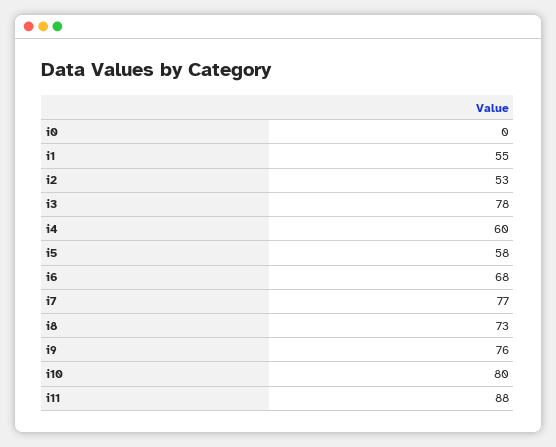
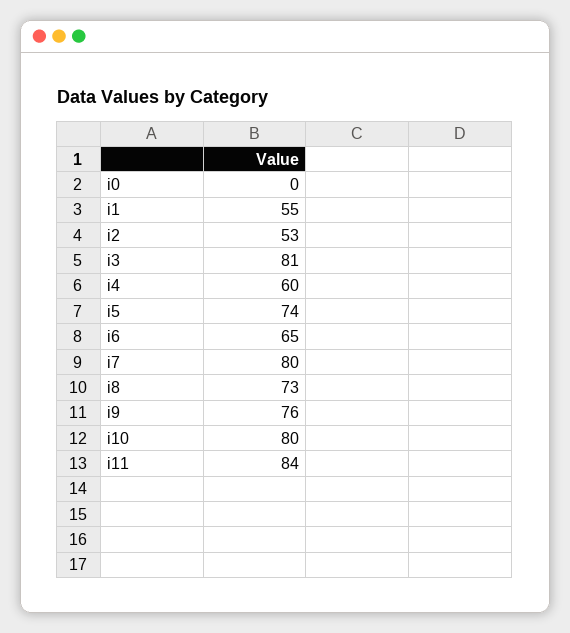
  {
    "i0": 0,
    "i1": 55,
    "i2": 53,
-   "i3": 78,
+   "i3": 81,
    "i4": 60,
-   "i5": 58,
+   "i5": 74,
-   "i6": 68,
+   "i6": 65,
-   "i7": 77,
+   "i7": 80,
    "i8": 73,
    "i9": 76,
    "i10": 80,
-   "i11": 88
+   "i11": 84
  }

